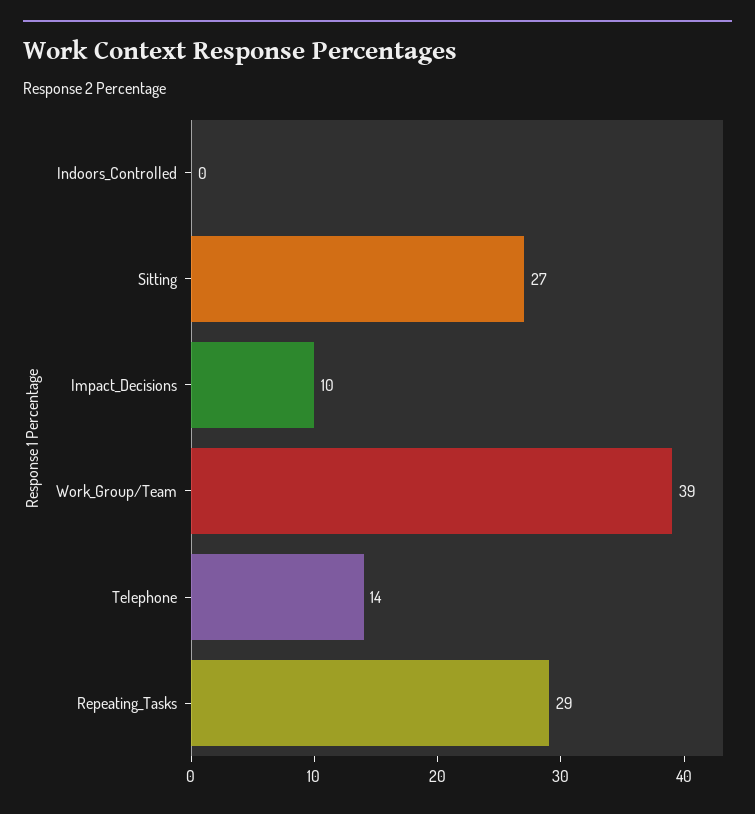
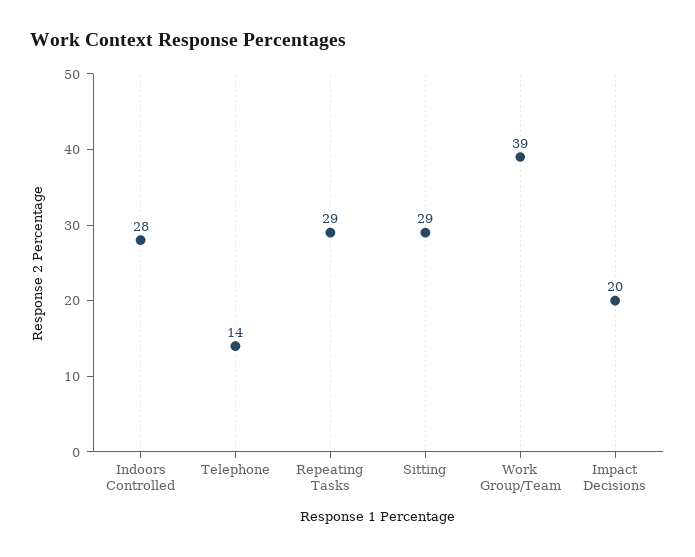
  {
-   "Indoors_Controlled": 0,
+   "Indoors_Controlled": 28,
-   "Sitting": 27,
+   "Sitting": 29,
-   "Impact_Decisions": 10,
+   "Impact_Decisions": 20,
    "Work_Group/Team": 39,
    "Telephone": 14,
    "Repeating_Tasks": 29
  }

